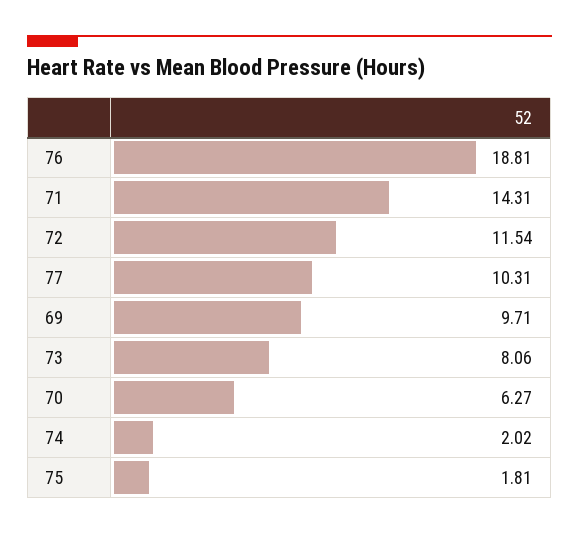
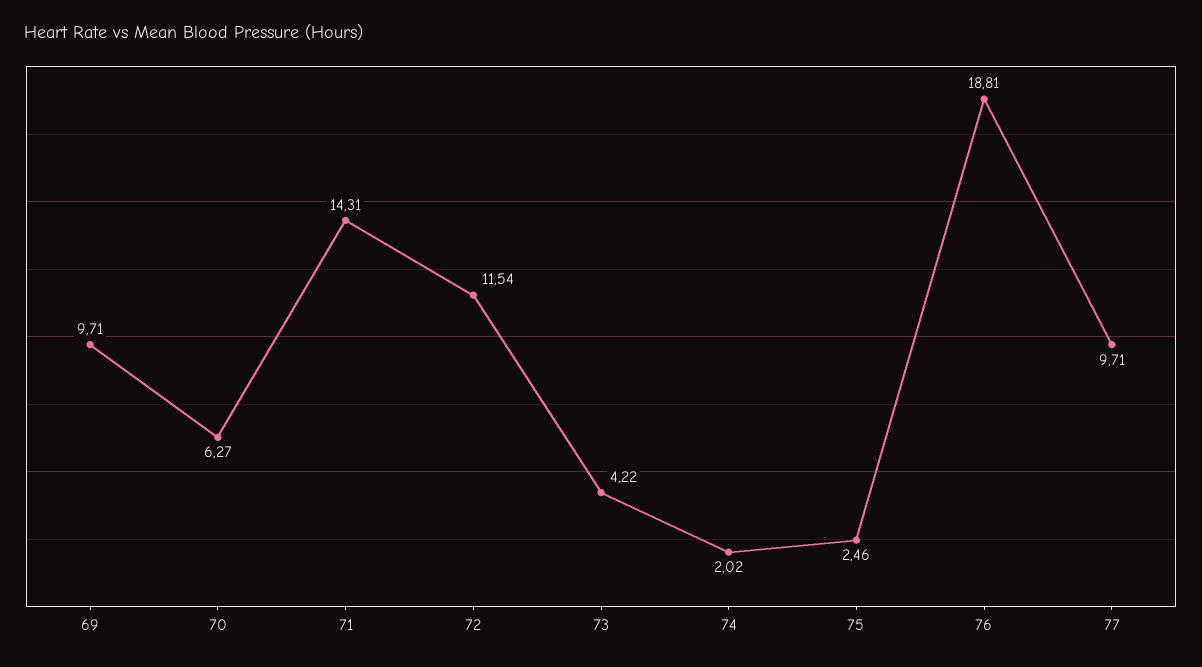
  {
    "76": 18.81,
    "71": 14.31,
    "72": 11.54,
-   "77": 10.31,
+   "77": 9.71,
    "69": 9.71,
-   "73": 8.06,
+   "73": 4.22,
    "70": 6.27,
    "74": 2.02,
-   "75": 1.81
+   "75": 2.46
  }

